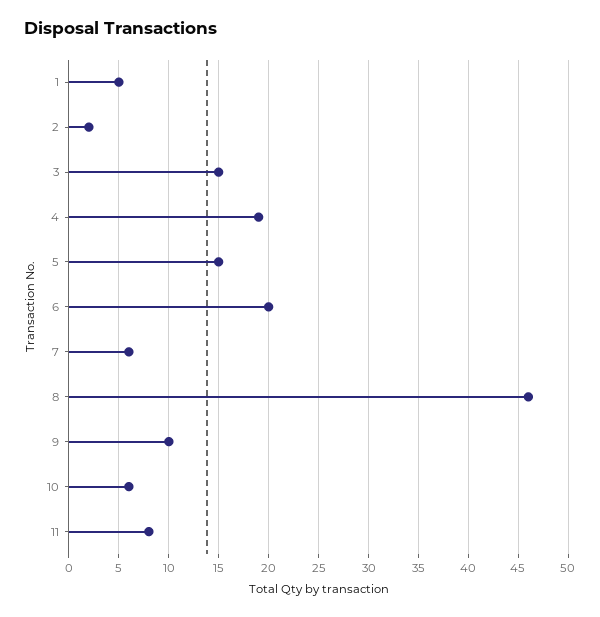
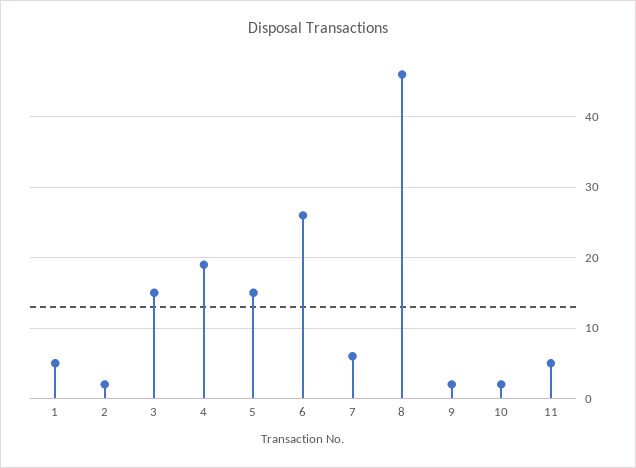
  {
    "1": 5,
    "2": 2,
    "3": 15,
    "4": 19,
    "5": 15,
-   "6": 20,
+   "6": 26,
    "7": 6,
    "8": 46,
-   "9": 10,
+   "9": 2,
-   "10": 6,
+   "10": 2,
-   "11": 8
+   "11": 5
  }

